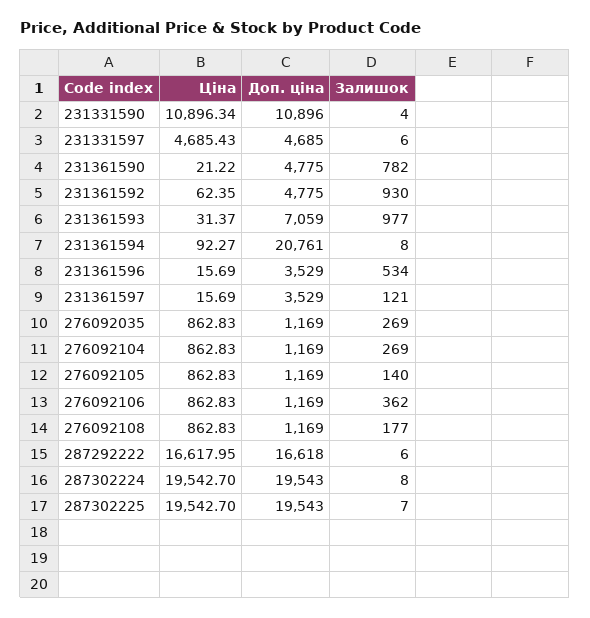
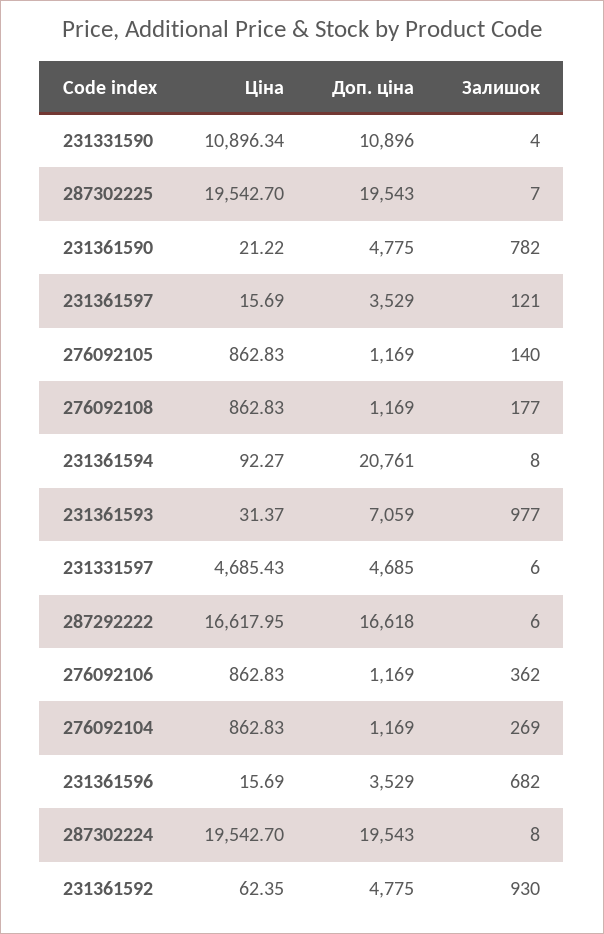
  {
    "Ціна": {
      "231331590": 10896.34,
      "231331597": 4685.43,
      "231361590": 21.22,
      "231361592": 62.35,
      "231361593": 31.37,
      "231361594": 92.27,
      "231361596": 15.69,
      "231361597": 15.69,
-     "276092035": 862.83,
      "276092104": 862.83,
      "276092105": 862.83,
      "276092106": 862.83,
      "276092108": 862.83,
      "287292222": 16617.95,
      "287302224": 19542.7,
      "287302225": 19542.7
    },
    "Доп. ціна": {
      "231331590": 10896,
      "231331597": 4685,
      "231361590": 4775,
      "231361592": 4775,
      "231361593": 7059,
      "231361594": 20761,
      "231361596": 3529,
      "231361597": 3529,
-     "276092035": 1169,
      "276092104": 1169,
      "276092105": 1169,
      "276092106": 1169,
      "276092108": 1169,
      "287292222": 16618,
      "287302224": 19543,
      "287302225": 19543
    },
    "Залишок": {
      "231331590": 4,
      "231331597": 6,
      "231361590": 782,
      "231361592": 930,
      "231361593": 977,
      "231361594": 8,
-     "231361596": 534,
+     "231361596": 682,
      "231361597": 121,
-     "276092035": 269,
      "276092104": 269,
      "276092105": 140,
      "276092106": 362,
      "276092108": 177,
      "287292222": 6,
      "287302224": 8,
      "287302225": 7
    }
  }

